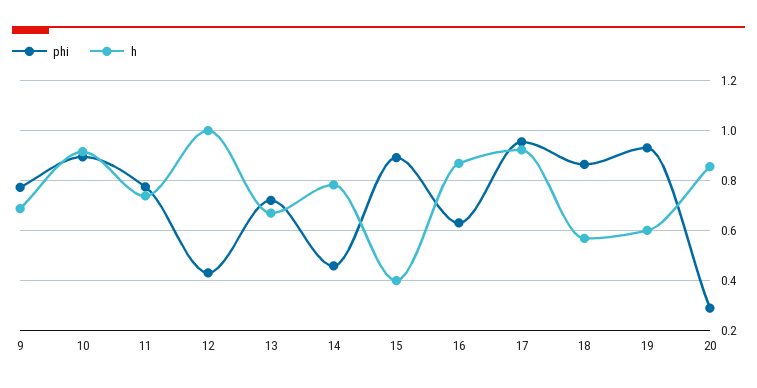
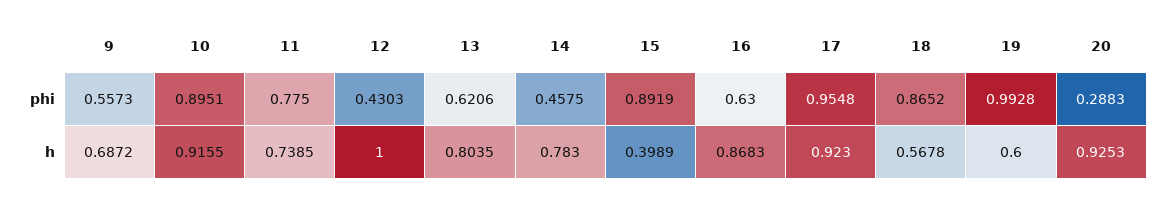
  {
    "phi": {
-     "9": 0.775,
+     "9": 0.5573,
      "10": 0.8951,
      "11": 0.775,
      "12": 0.4303,
-     "13": 0.725,
+     "13": 0.6206,
      "14": 0.4575,
      "15": 0.8919,
      "16": 0.63,
      "17": 0.9548,
      "18": 0.8652,
-     "19": 0.925,
+     "19": 0.9928,
      "20": 0.2883
    },
    "h": {
      "9": 0.6872,
      "10": 0.9155,
      "11": 0.7385,
      "12": 1,
-     "13": 0.675,
+     "13": 0.8035,
      "14": 0.783,
      "15": 0.3989,
      "16": 0.8683,
      "17": 0.923,
      "18": 0.5678,
      "19": 0.6,
-     "20": 0.85
+     "20": 0.9253
    }
  }

